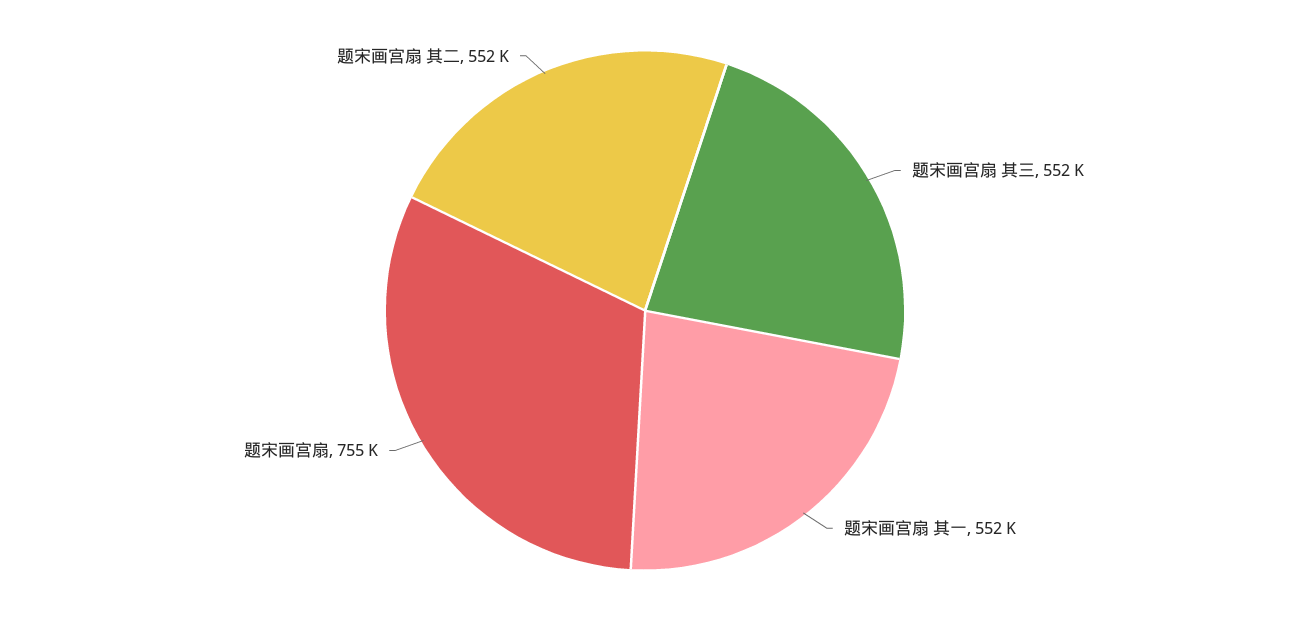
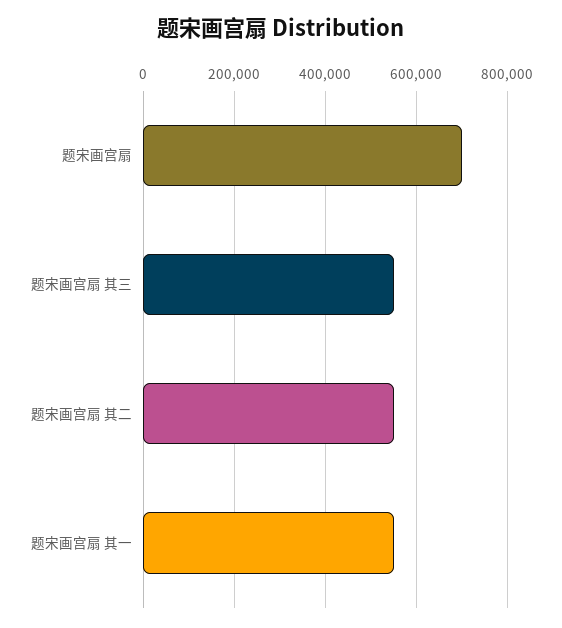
  {
    "题宋画宫扇 其三": 552000,
    "题宋画宫扇 其一": 552000,
-   "题宋画宫扇": 755000,
+   "题宋画宫扇": 700000,
    "题宋画宫扇 其二": 552000
  }

